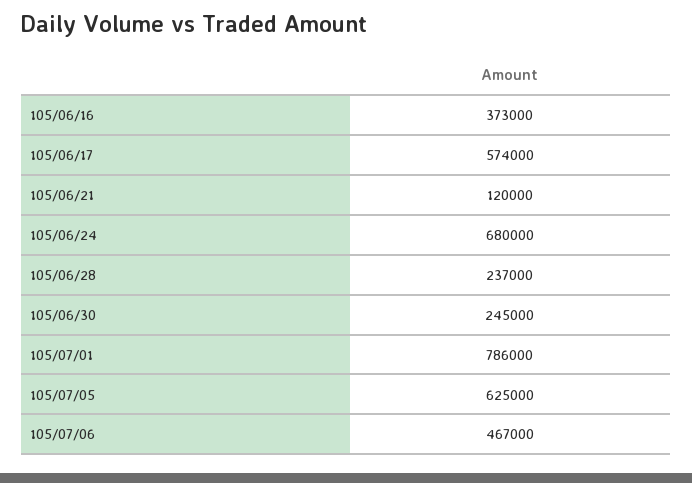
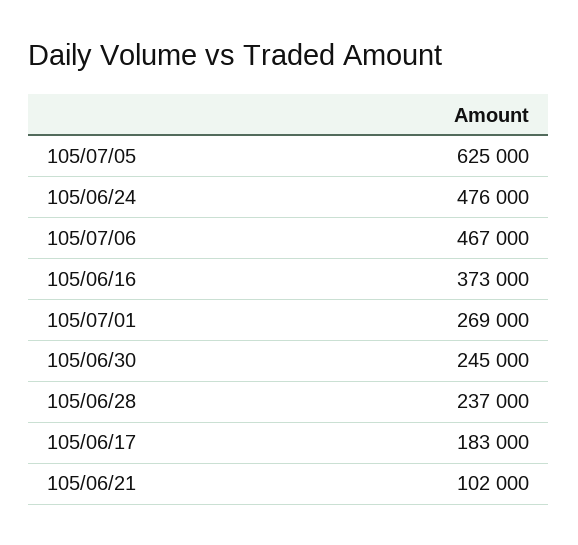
  {
    "105/06/16": 373000,
-   "105/06/17": 574000,
+   "105/06/17": 183000,
-   "105/06/21": 120000,
+   "105/06/21": 102000,
-   "105/06/24": 680000,
+   "105/06/24": 476000,
    "105/06/28": 237000,
    "105/06/30": 245000,
-   "105/07/01": 786000,
+   "105/07/01": 269000,
    "105/07/05": 625000,
    "105/07/06": 467000
  }

